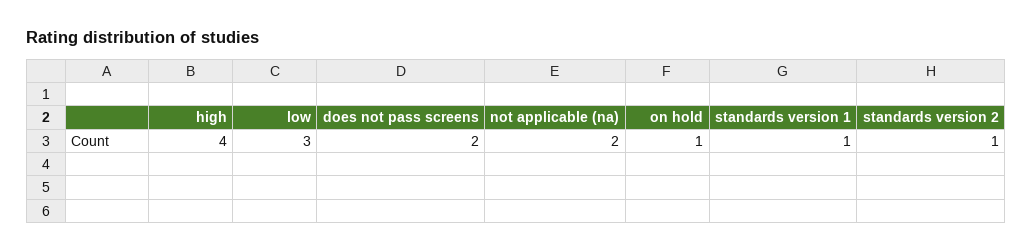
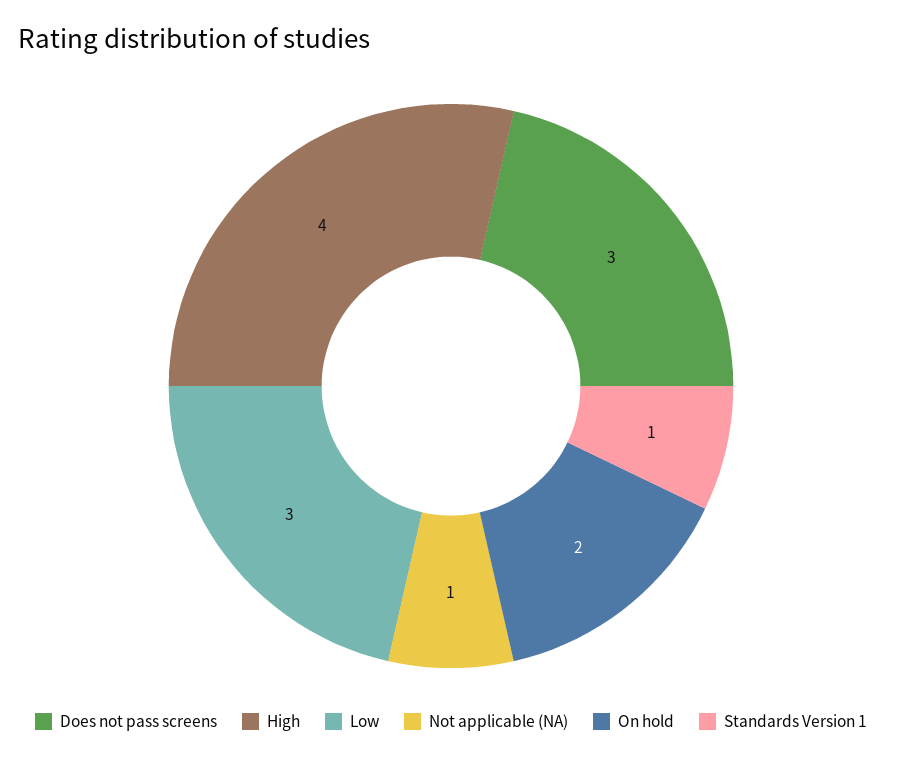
  {
    "high": 4,
    "low": 3,
-   "does not pass screens": 2,
+   "does not pass screens": 3,
-   "not applicable (na)": 2,
+   "not applicable (na)": 1,
-   "on hold": 1,
+   "on hold": 2,
-   "standards version 1": 1,
+   "standards version 1": 1
-   "standards version 2": 1
  }

